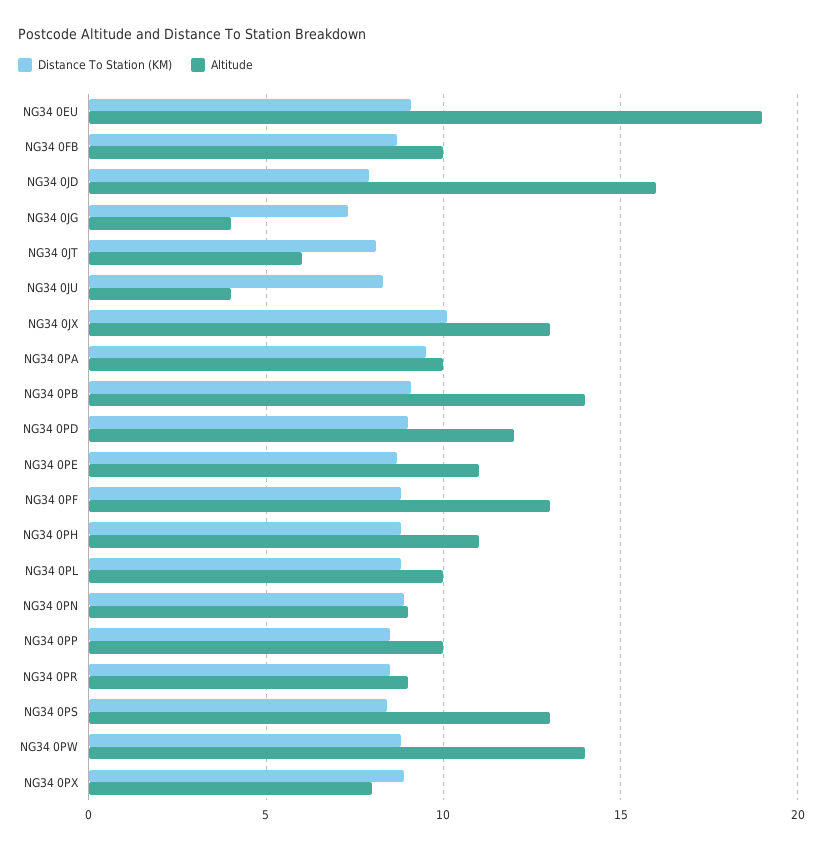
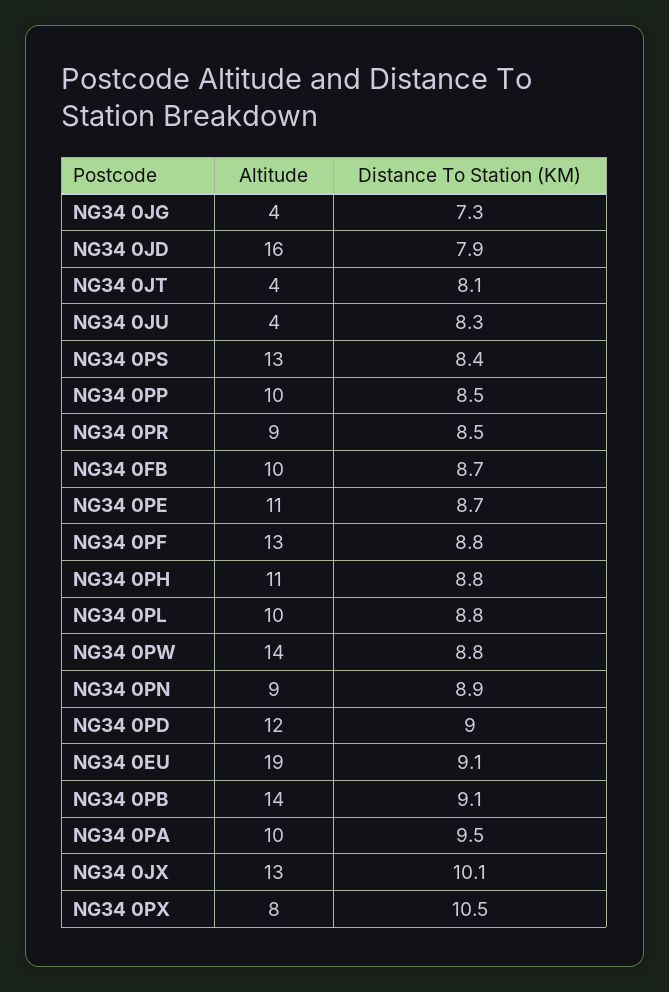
  {
    "Distance To Station (KM)": {
      "NG34 0EU": 9.1,
      "NG34 0FB": 8.7,
      "NG34 0JD": 7.9,
      "NG34 0JG": 7.3,
      "NG34 0JT": 8.1,
      "NG34 0JU": 8.3,
      "NG34 0JX": 10.1,
      "NG34 0PA": 9.5,
      "NG34 0PB": 9.1,
      "NG34 0PD": 9,
      "NG34 0PE": 8.7,
      "NG34 0PF": 8.8,
      "NG34 0PH": 8.8,
      "NG34 0PL": 8.8,
      "NG34 0PN": 8.9,
      "NG34 0PP": 8.5,
      "NG34 0PR": 8.5,
      "NG34 0PS": 8.4,
      "NG34 0PW": 8.8,
-     "NG34 0PX": 9
+     "NG34 0PX": 10.5
    },
    "Altitude": {
      "NG34 0EU": 19,
      "NG34 0FB": 10,
      "NG34 0JD": 16,
      "NG34 0JG": 4,
-     "NG34 0JT": 6,
+     "NG34 0JT": 4,
      "NG34 0JU": 4,
      "NG34 0JX": 13,
      "NG34 0PA": 10,
      "NG34 0PB": 14,
      "NG34 0PD": 12,
      "NG34 0PE": 11,
      "NG34 0PF": 13,
      "NG34 0PH": 11,
      "NG34 0PL": 10,
      "NG34 0PN": 9,
      "NG34 0PP": 10,
      "NG34 0PR": 9,
      "NG34 0PS": 13,
      "NG34 0PW": 14,
      "NG34 0PX": 8
    }
  }

